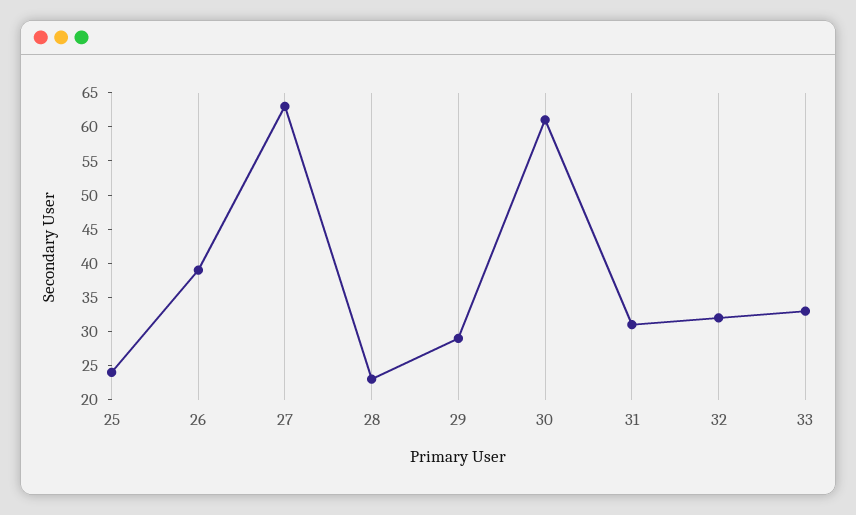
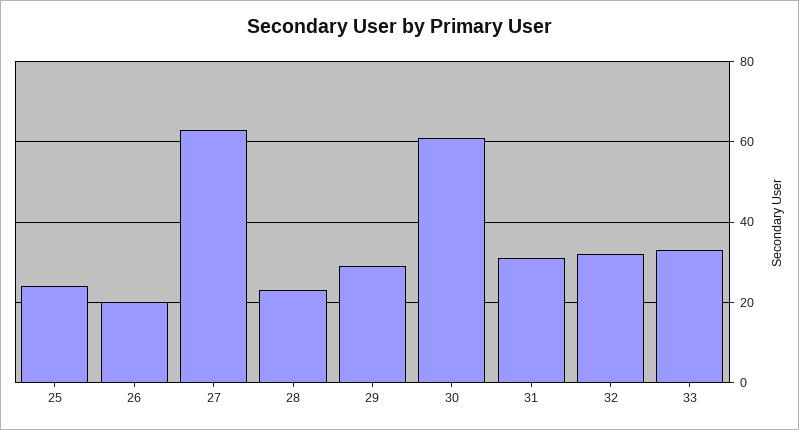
  {
    "25": 25,
-   "26": 40,
+   "26": 20,
    "27": 65,
    "28": 25,
    "29": 30,
    "30": 60,
    "31": 30,
    "32": 30,
    "33": 35
  }

